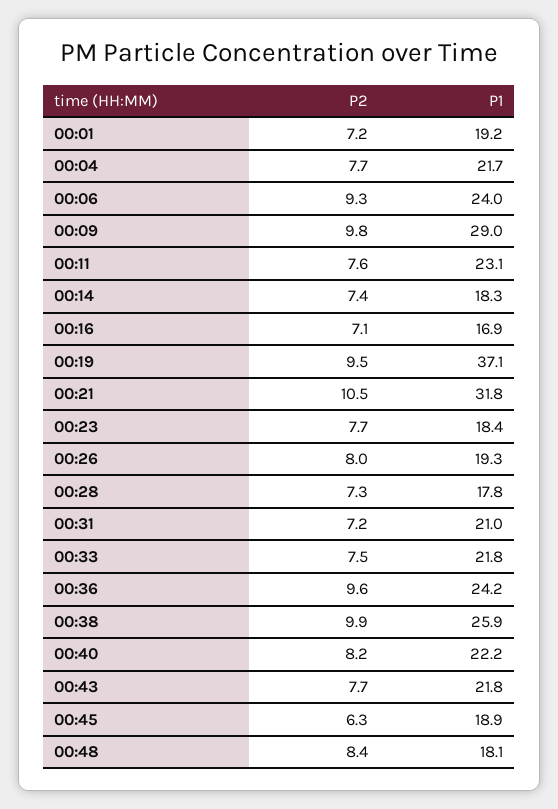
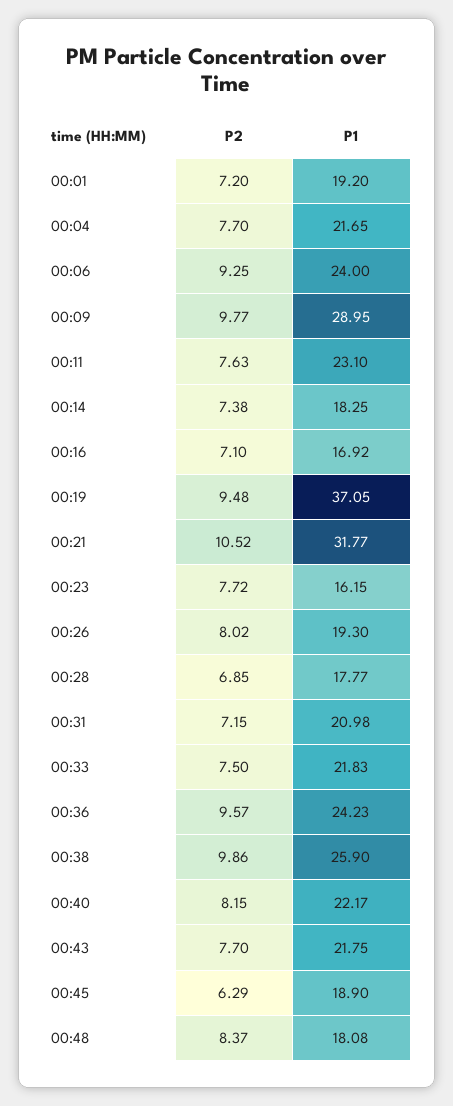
  {
    "P2": {
      "00:01": 7.2,
      "00:04": 7.7,
      "00:06": 9.25,
      "00:09": 9.77,
      "00:11": 7.63,
      "00:14": 7.38,
      "00:16": 7.1,
      "00:19": 9.48,
      "00:21": 10.52,
      "00:23": 7.72,
      "00:26": 8.02,
-     "00:28": 7.3,
+     "00:28": 6.85,
      "00:31": 7.15,
      "00:33": 7.5,
      "00:36": 9.57,
      "00:38": 9.86,
      "00:40": 8.15,
      "00:43": 7.7,
      "00:45": 6.29,
      "00:48": 8.37
    },
    "P1": {
      "00:01": 19.2,
      "00:04": 21.65,
      "00:06": 24,
      "00:09": 28.95,
      "00:11": 23.1,
      "00:14": 18.25,
      "00:16": 16.92,
      "00:19": 37.05,
      "00:21": 31.77,
-     "00:23": 18.4,
+     "00:23": 16.15,
      "00:26": 19.3,
      "00:28": 17.77,
      "00:31": 20.98,
      "00:33": 21.83,
      "00:36": 24.23,
      "00:38": 25.9,
      "00:40": 22.17,
      "00:43": 21.75,
      "00:45": 18.9,
      "00:48": 18.08
    }
  }

